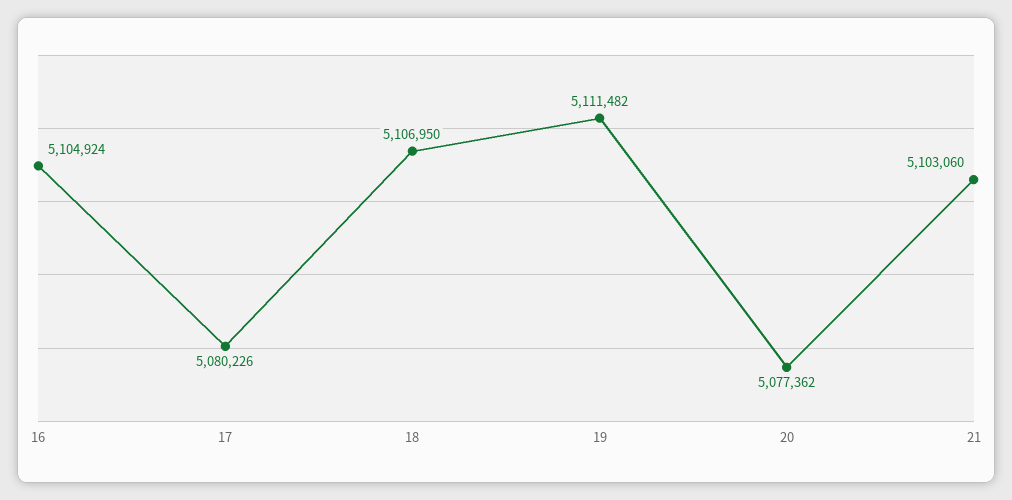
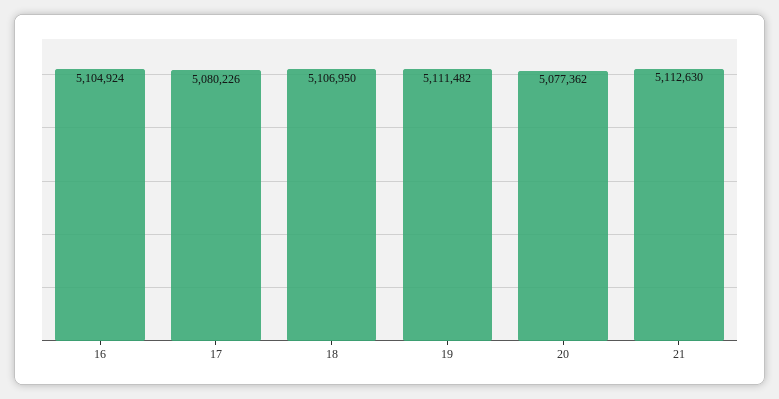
  {
    "16": 5104924,
    "17": 5080226,
    "18": 5106950,
    "19": 5111482,
    "20": 5077362,
-   "21": 5103060
+   "21": 5112630
  }

